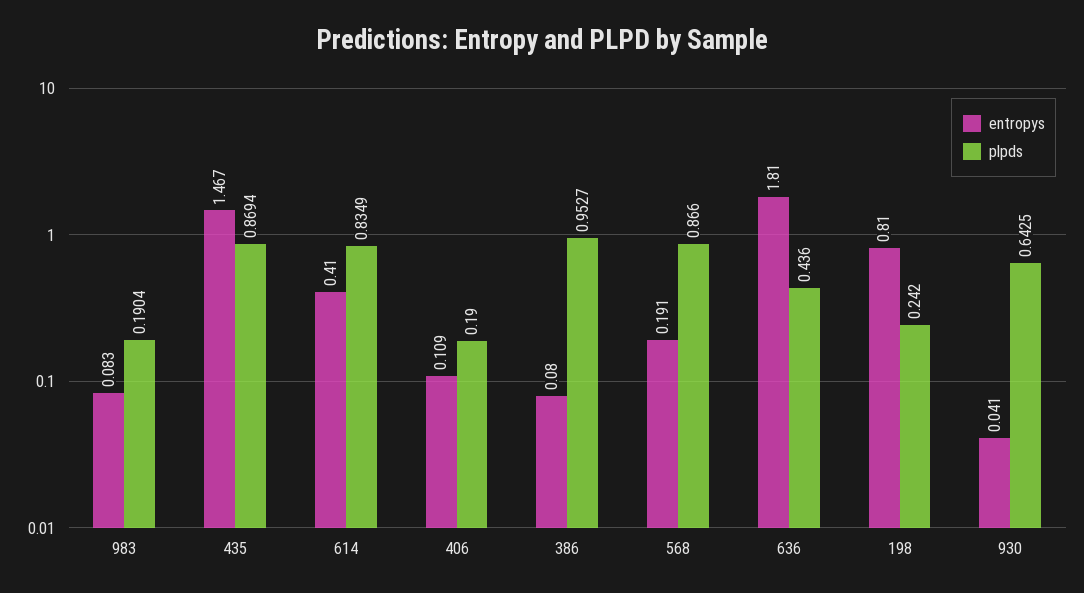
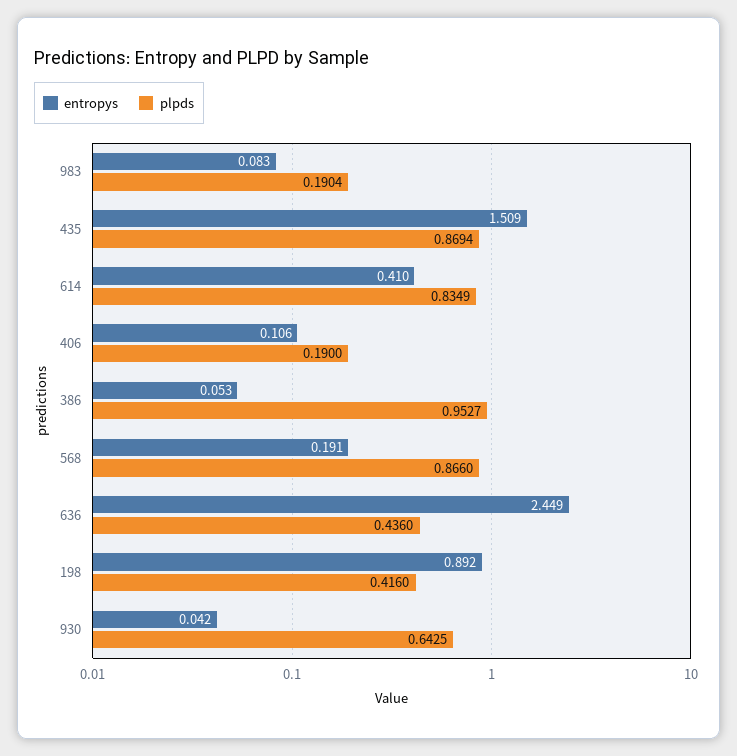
  {
    "entropys": {
      "983": 0.083,
-     "435": 1.467,
+     "435": 1.509,
      "614": 0.41,
-     "406": 0.109,
+     "406": 0.106,
-     "386": 0.08,
+     "386": 0.053,
      "568": 0.191,
-     "636": 1.81,
+     "636": 2.449,
-     "198": 0.81,
+     "198": 0.892,
-     "930": 0.041
+     "930": 0.042
    },
    "plpds": {
      "983": 0.1904,
      "435": 0.8694,
      "614": 0.8349,
      "406": 0.19,
      "386": 0.9527,
      "568": 0.866,
      "636": 0.436,
-     "198": 0.242,
+     "198": 0.416,
      "930": 0.6425
    }
  }

